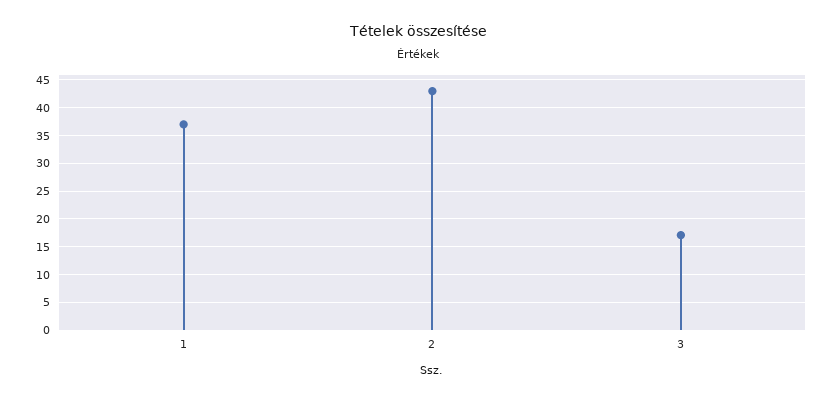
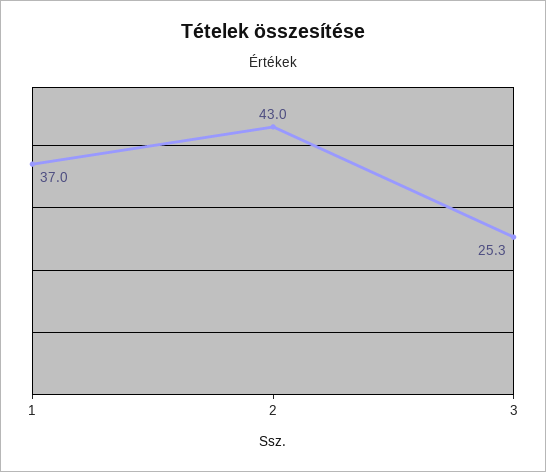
  {
    "1": 37,
    "2": 43,
-   "3": 17.5
+   "3": 25.3
  }

